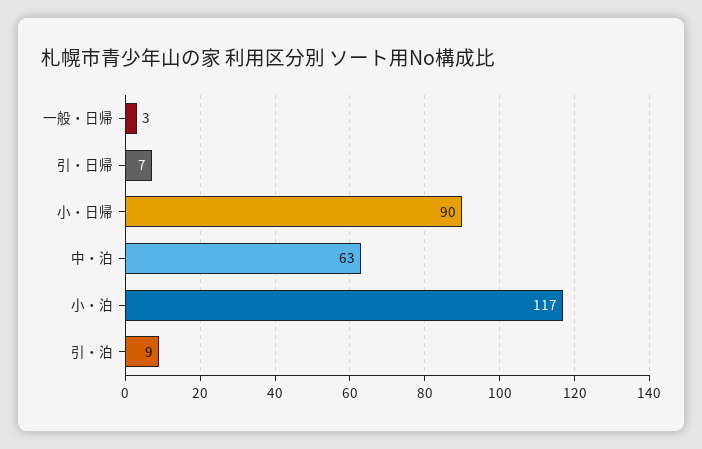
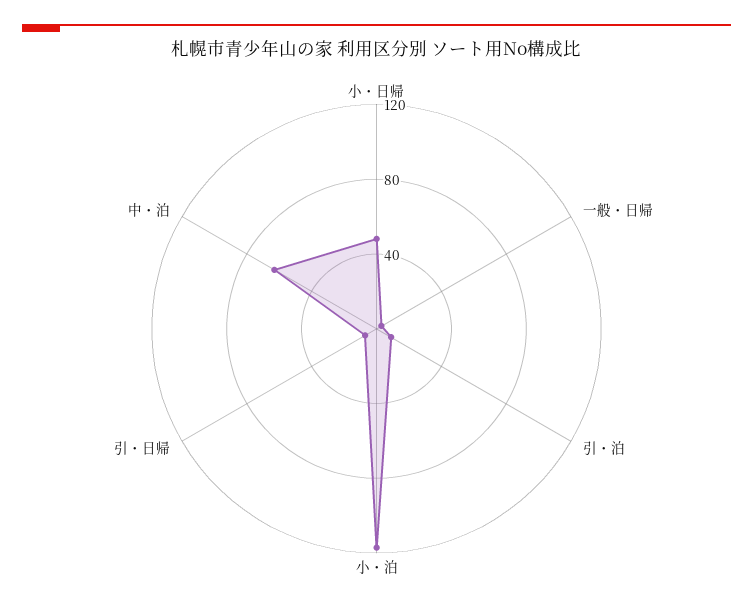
  {
    "一般・日帰": 3,
    "引・日帰": 7,
-   "小・日帰": 90,
+   "小・日帰": 50,
    "中・泊": 63,
    "小・泊": 117,
    "引・泊": 9
  }

